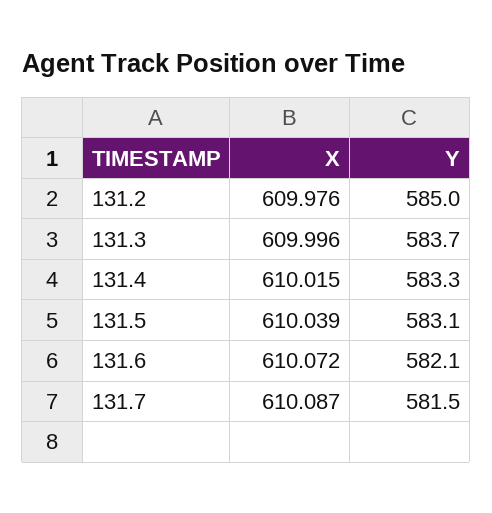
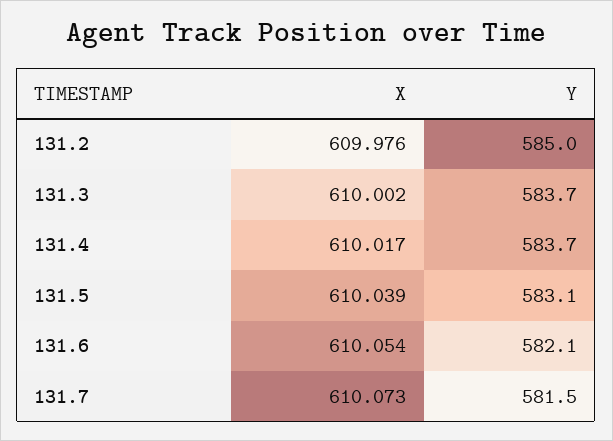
  {
    "X": {
      "131.2": 609.976,
-     "131.3": 609.996,
+     "131.3": 610.002,
-     "131.4": 610.015,
+     "131.4": 610.017,
      "131.5": 610.039,
-     "131.6": 610.072,
+     "131.6": 610.054,
-     "131.7": 610.087
+     "131.7": 610.073
    },
    "Y": {
      "131.2": 585,
      "131.3": 583.7,
-     "131.4": 583.3,
+     "131.4": 583.7,
      "131.5": 583.1,
      "131.6": 582.1,
      "131.7": 581.5
    }
  }

